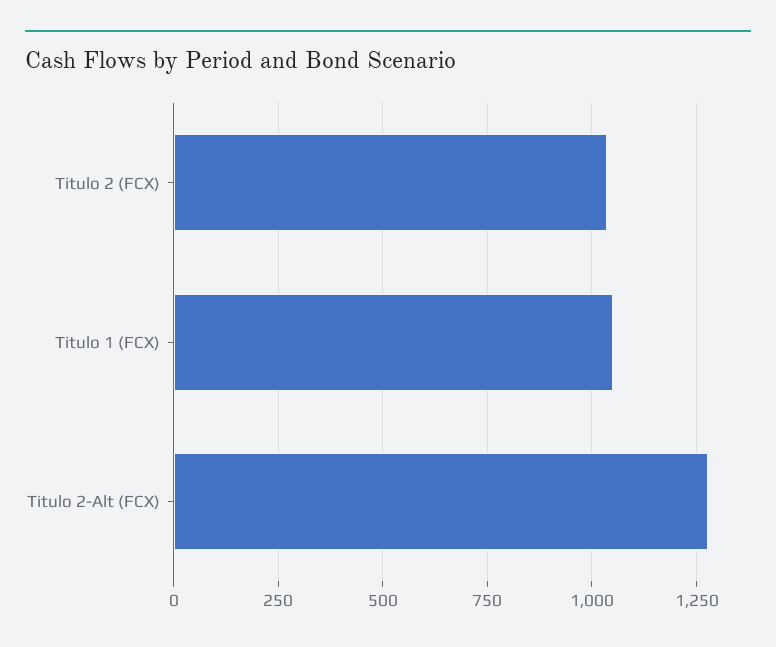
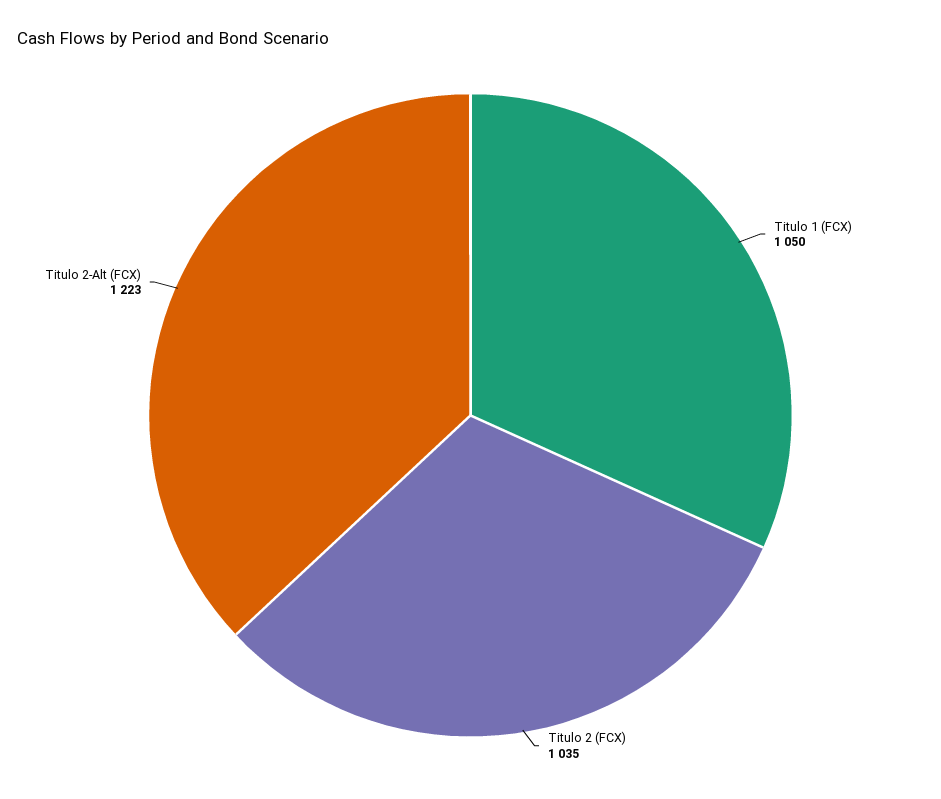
  {
    "Titulo 2 (FCX)": 1035,
    "Titulo 1 (FCX)": 1050,
-   "Titulo 2-Alt (FCX)": 1275
+   "Titulo 2-Alt (FCX)": 1223
  }

